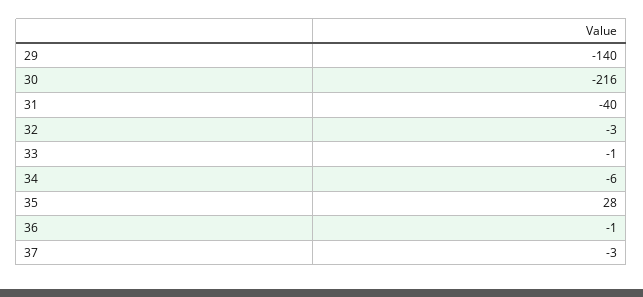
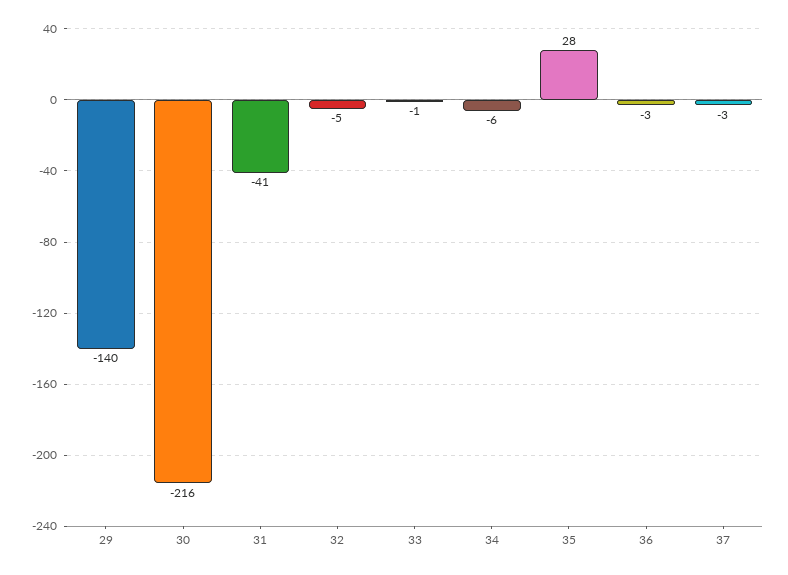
  {
    "29": -140,
    "30": -216,
-   "31": -40,
+   "31": -41,
-   "32": -3,
+   "32": -5,
    "33": -1,
    "34": -6,
    "35": 28,
-   "36": -1,
+   "36": -3,
    "37": -3
  }

